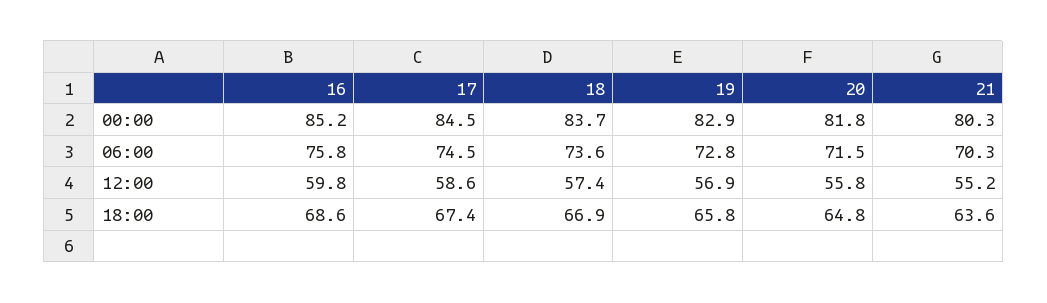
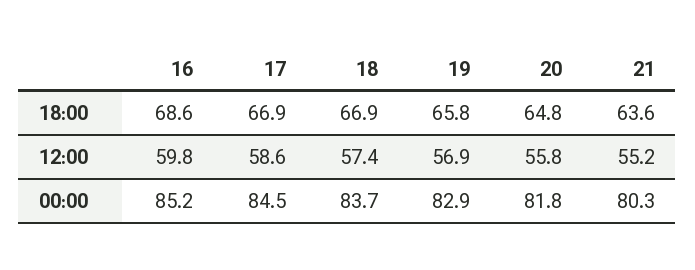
  {
    "16": {
      "00:00": 85.2,
-     "06:00": 75.8,
      "12:00": 59.8,
      "18:00": 68.6
    },
    "17": {
      "00:00": 84.5,
-     "06:00": 74.5,
      "12:00": 58.6,
-     "18:00": 67.4
+     "18:00": 66.9
    },
    "18": {
      "00:00": 83.7,
-     "06:00": 73.6,
      "12:00": 57.4,
      "18:00": 66.9
    },
    "19": {
      "00:00": 82.9,
-     "06:00": 72.8,
      "12:00": 56.9,
      "18:00": 65.8
    },
    "20": {
      "00:00": 81.8,
-     "06:00": 71.5,
      "12:00": 55.8,
      "18:00": 64.8
    },
    "21": {
      "00:00": 80.3,
-     "06:00": 70.3,
      "12:00": 55.2,
      "18:00": 63.6
    }
  }

